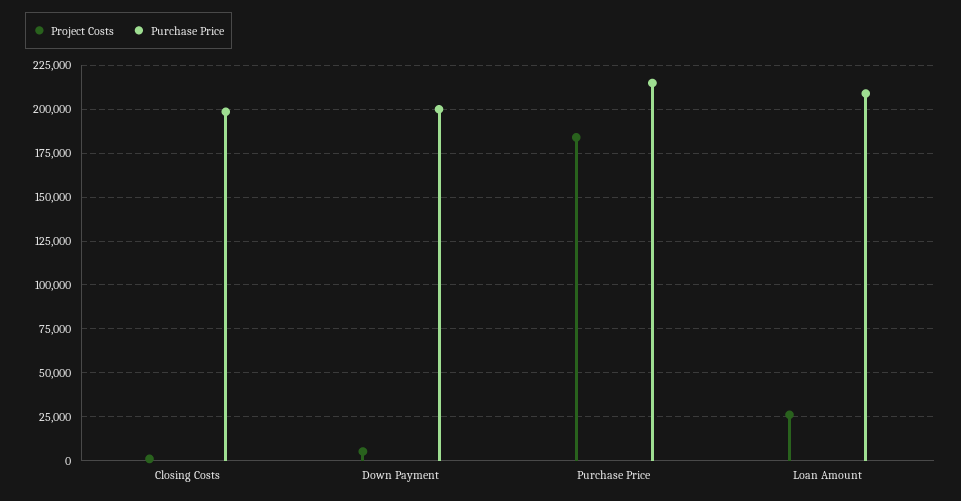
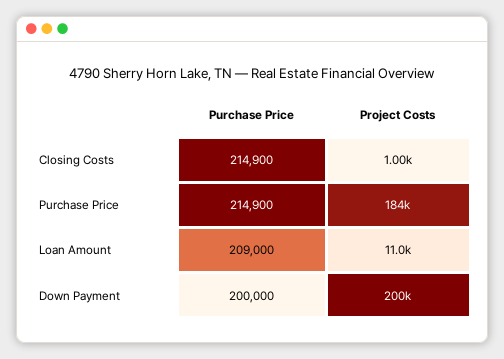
  {
    "Project Costs": {
      "Closing Costs": 1000,
-     "Down Payment": 5000,
+     "Down Payment": 200000,
      "Purchase Price": 184000,
-     "Loan Amount": 25000
+     "Loan Amount": 11000
    },
    "Purchase Price": {
-     "Closing Costs": 200000,
+     "Closing Costs": 214900,
      "Down Payment": 200000,
      "Purchase Price": 214900,
      "Loan Amount": 209000
    }
  }

